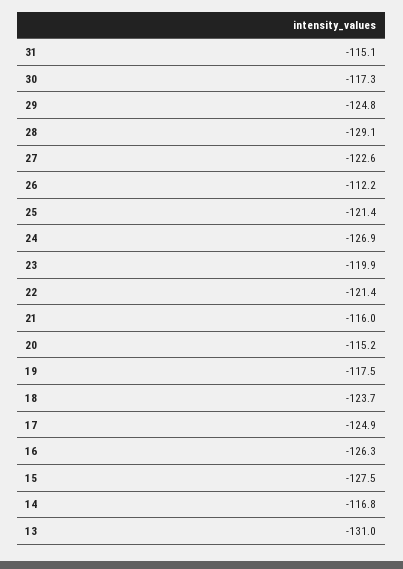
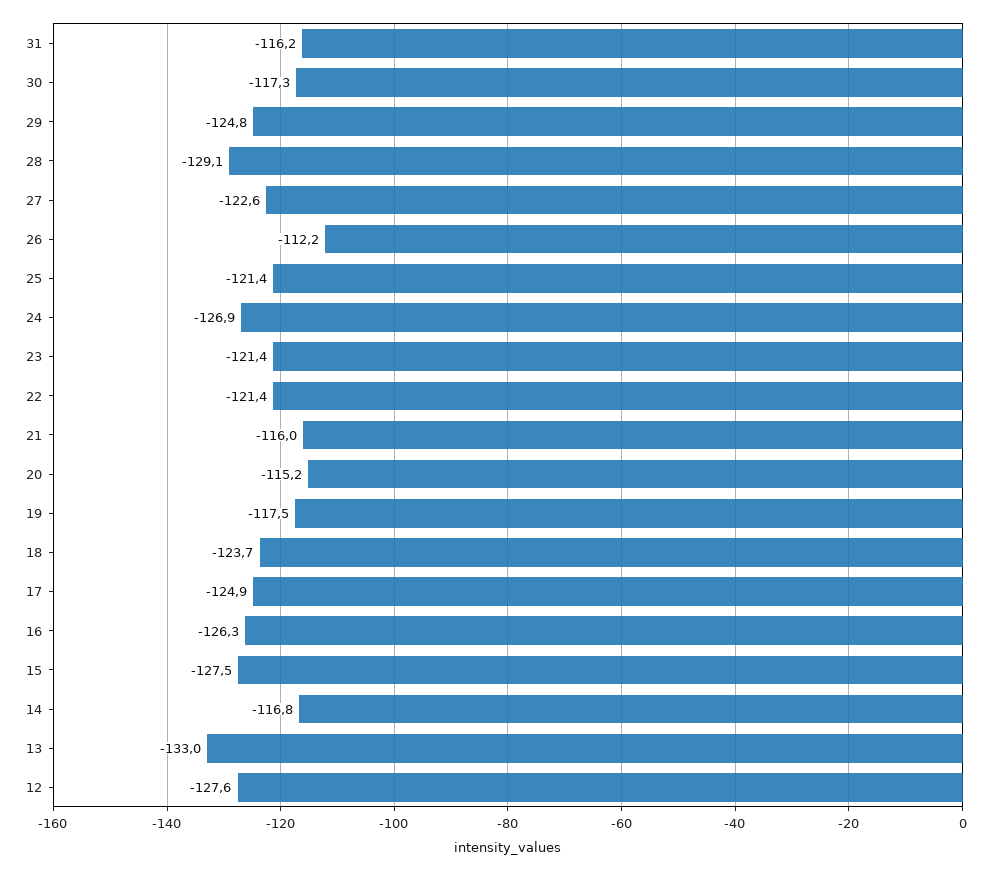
  {
-   "31": -115.1,
+   "31": -116.2,
    "30": -117.3,
    "29": -124.8,
    "28": -129.1,
    "27": -122.6,
    "26": -112.2,
    "25": -121.4,
    "24": -126.9,
-   "23": -119.9,
+   "23": -121.4,
    "22": -121.4,
    "21": -116,
    "20": -115.2,
    "19": -117.5,
    "18": -123.7,
    "17": -124.9,
    "16": -126.3,
    "15": -127.5,
    "14": -116.8,
-   "13": -131
+   "13": -133,
+   "12": -127.6
  }

